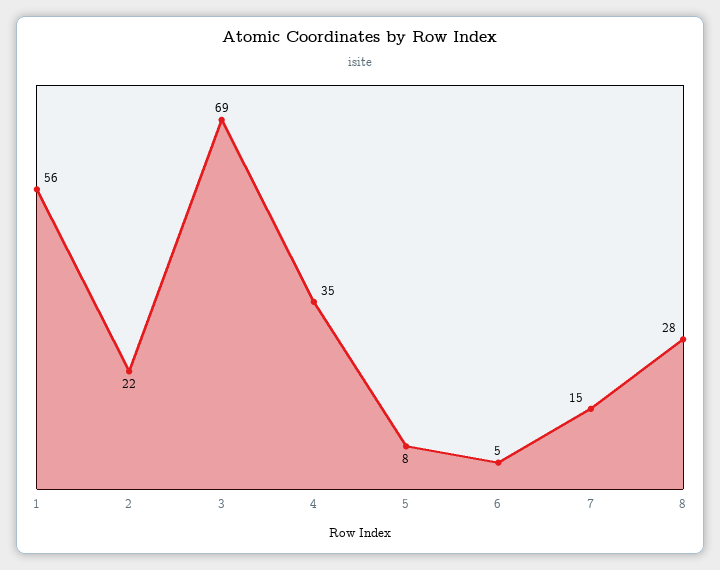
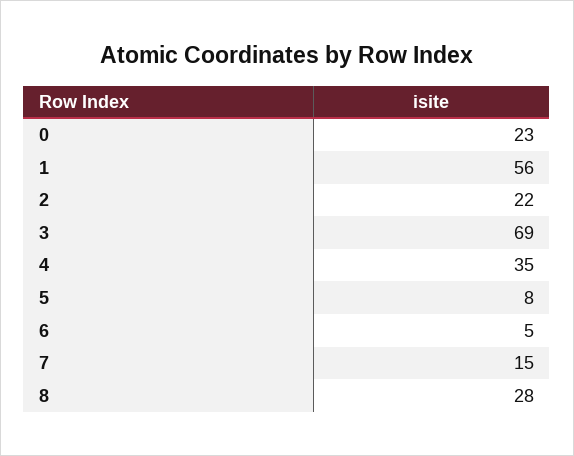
  {
    "1": 56,
    "2": 22,
    "3": 69,
    "4": 35,
    "5": 8,
    "6": 5,
    "7": 15,
-   "8": 28
+   "8": 28,
+   "0": 23
  }

